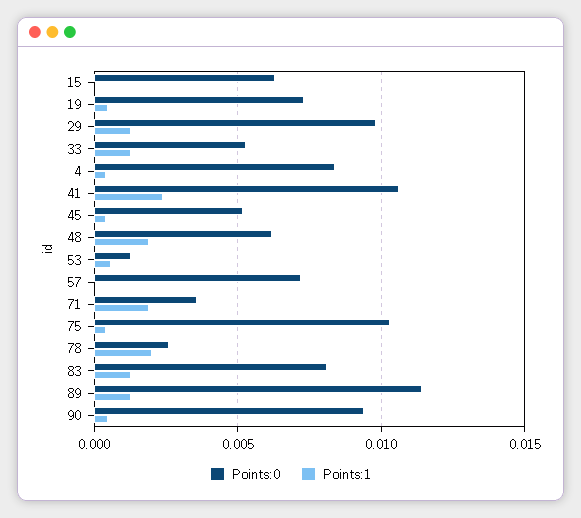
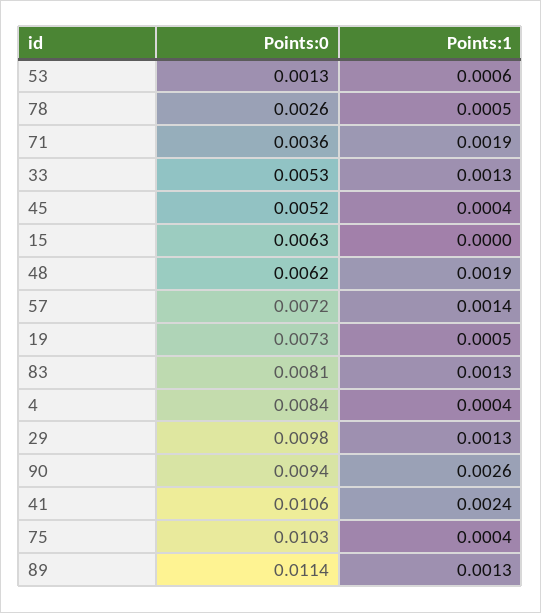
  {
    "Points:0": {
      "15": 0.0063,
      "19": 0.0073,
      "29": 0.0098,
      "33": 0.0053,
      "4": 0.0084,
      "41": 0.0106,
      "45": 0.0052,
      "48": 0.0062,
      "53": 0.0013,
      "57": 0.0072,
      "71": 0.0036,
      "75": 0.0103,
      "78": 0.0026,
      "83": 0.0081,
      "89": 0.0114,
      "90": 0.0094
    },
    "Points:1": {
      "15": 0,
      "19": 0.0005,
      "29": 0.0013,
      "33": 0.0013,
      "4": 0.0004,
      "41": 0.0024,
      "45": 0.0004,
      "48": 0.0019,
      "53": 0.0006,
-     "57": 0,
+     "57": 0.0014,
      "71": 0.0019,
      "75": 0.0004,
-     "78": 0.002,
+     "78": 0.0005,
      "83": 0.0013,
      "89": 0.0013,
-     "90": 0.0005
+     "90": 0.0026
    }
  }

